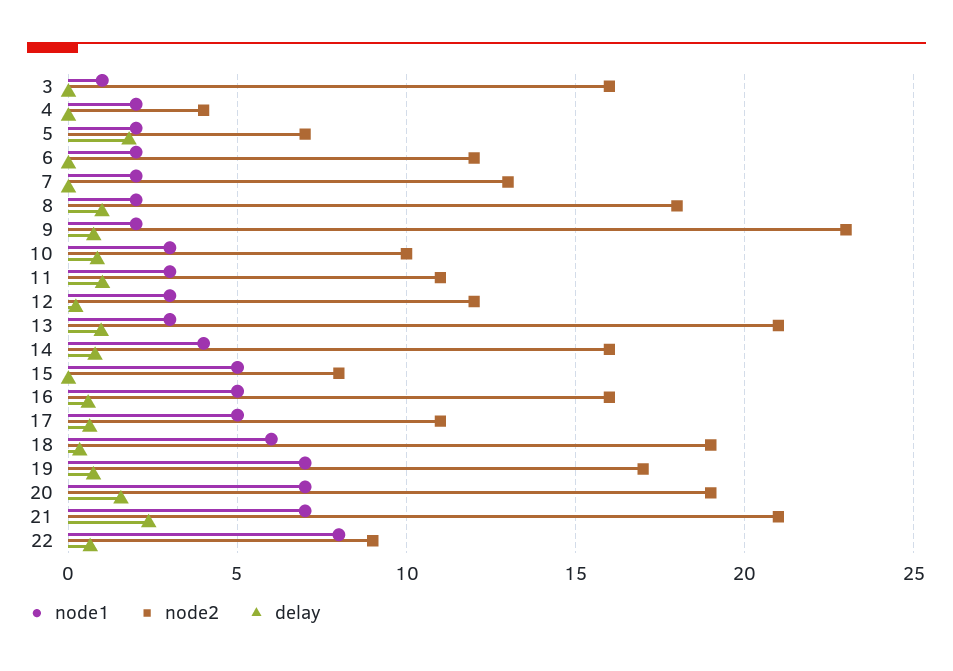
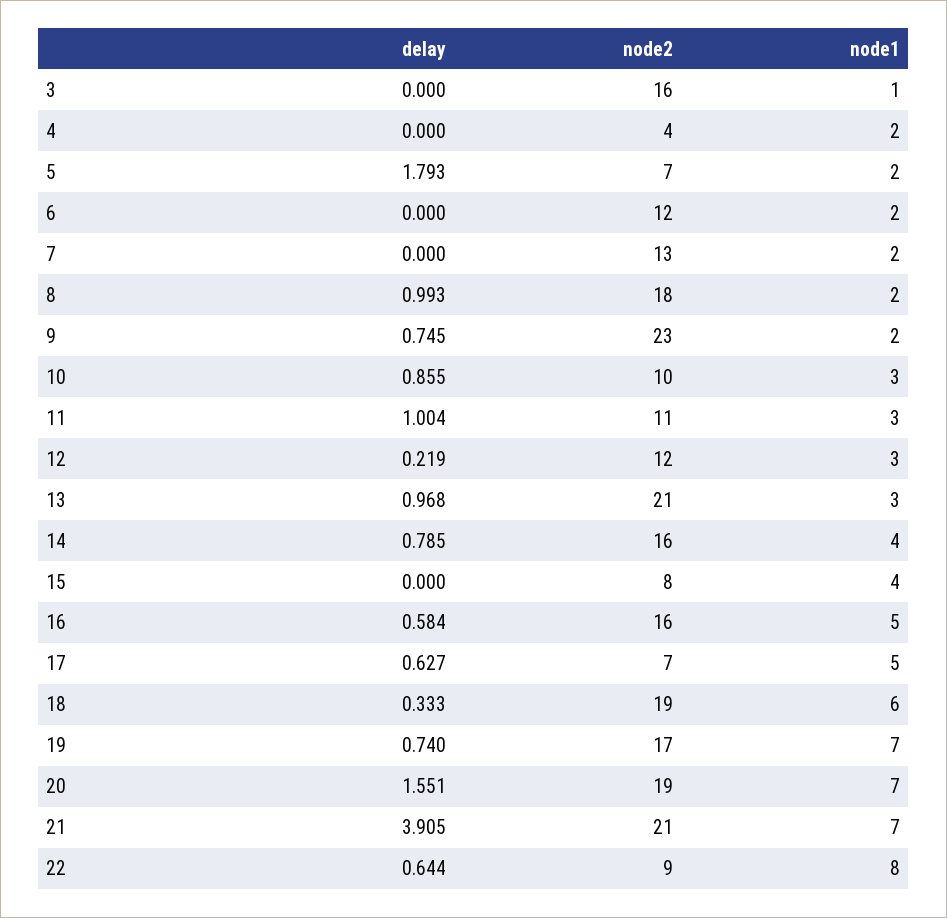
  {
    "node1": {
      "3": 1,
      "4": 2,
      "5": 2,
      "6": 2,
      "7": 2,
      "8": 2,
      "9": 2,
      "10": 3,
      "11": 3,
      "12": 3,
      "13": 3,
      "14": 4,
-     "15": 5,
+     "15": 4,
      "16": 5,
      "17": 5,
      "18": 6,
      "19": 7,
      "20": 7,
      "21": 7,
      "22": 8
    },
    "node2": {
      "3": 16,
      "4": 4,
      "5": 7,
      "6": 12,
      "7": 13,
      "8": 18,
      "9": 23,
      "10": 10,
      "11": 11,
      "12": 12,
      "13": 21,
      "14": 16,
      "15": 8,
      "16": 16,
-     "17": 11,
+     "17": 7,
      "18": 19,
      "19": 17,
      "20": 19,
      "21": 21,
      "22": 9
    },
    "delay": {
      "3": 0,
      "4": 0,
      "5": 1.793,
      "6": 0,
      "7": 0,
      "8": 0.993,
      "9": 0.745,
      "10": 0.855,
      "11": 1.004,
      "12": 0.219,
      "13": 0.968,
      "14": 0.785,
      "15": 0,
      "16": 0.584,
      "17": 0.627,
      "18": 0.333,
      "19": 0.74,
      "20": 1.551,
-     "21": 2.5,
+     "21": 3.905,
      "22": 0.644
    }
  }

